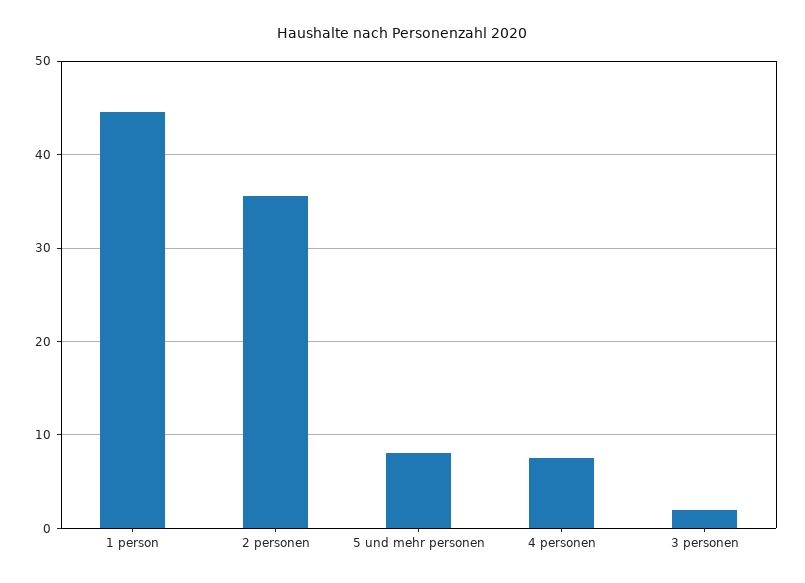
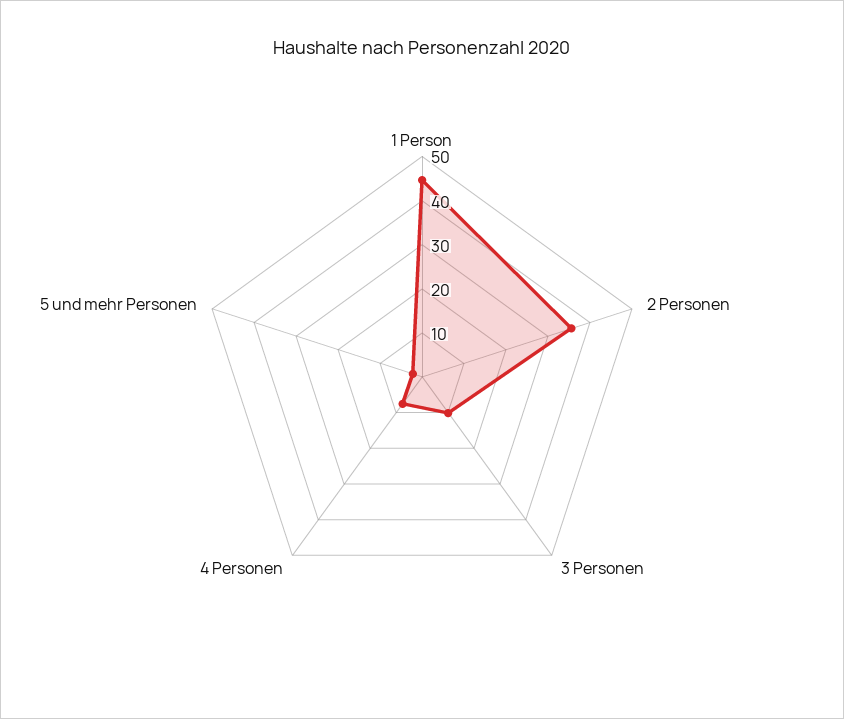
  {
    "1 person": 45,
    "2 personen": 36,
-   "5 und mehr personen": 8,
+   "5 und mehr personen": 2,
    "4 personen": 8,
-   "3 personen": 2
+   "3 personen": 10
  }

